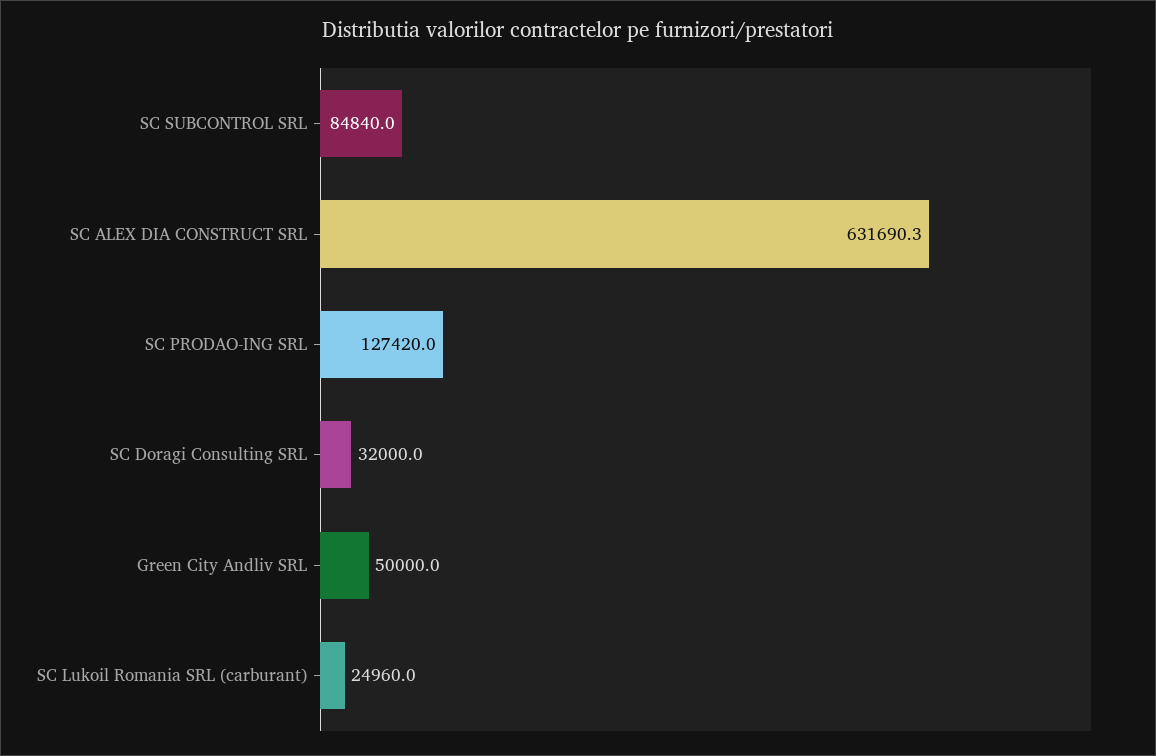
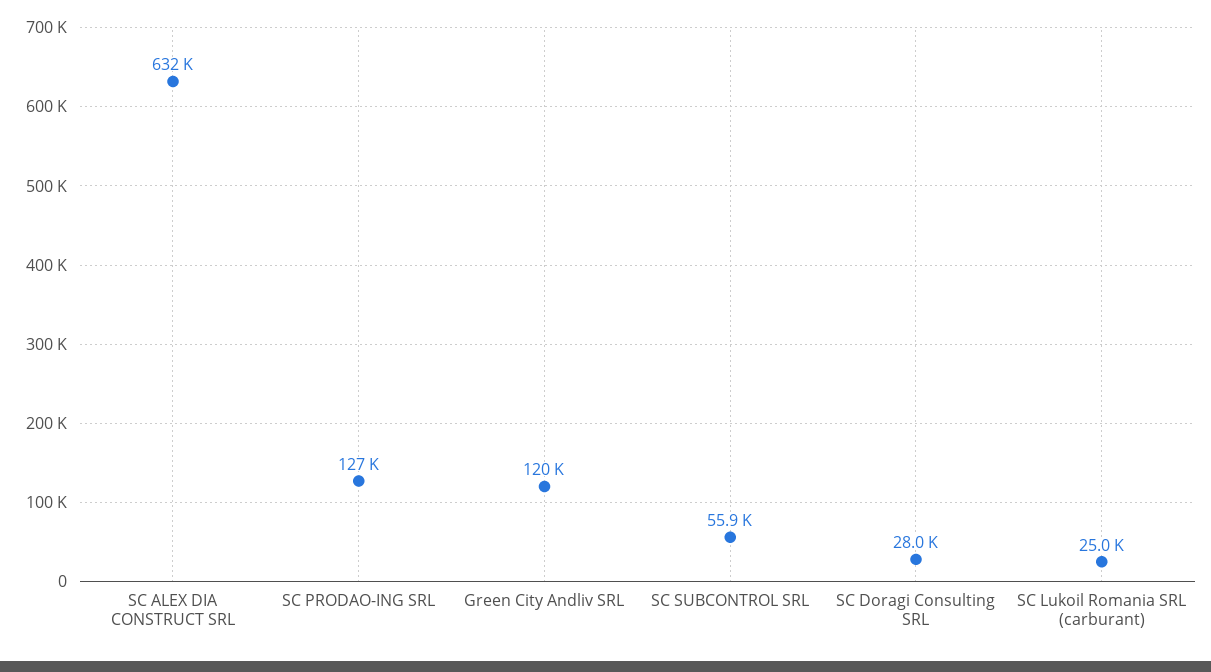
  {
-   "SC SUBCONTROL SRL": 84840,
+   "SC SUBCONTROL SRL": 55900,
    "SC ALEX DIA CONSTRUCT SRL": 631690.3,
    "SC PRODAO-ING SRL": 127420,
-   "SC Doragi Consulting SRL": 32000,
+   "SC Doragi Consulting SRL": 28000,
-   "Green City Andliv SRL": 50000,
+   "Green City Andliv SRL": 120000,
    "SC Lukoil Romania SRL (carburant)": 24960
  }

